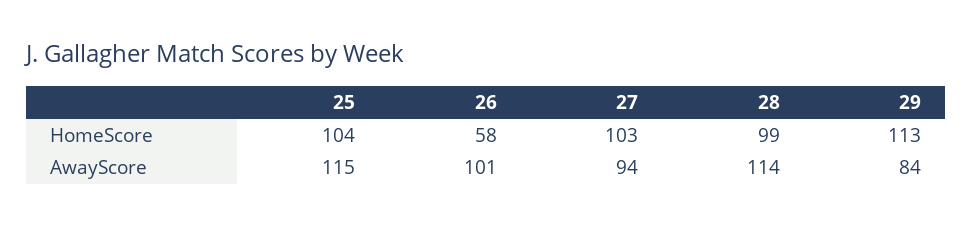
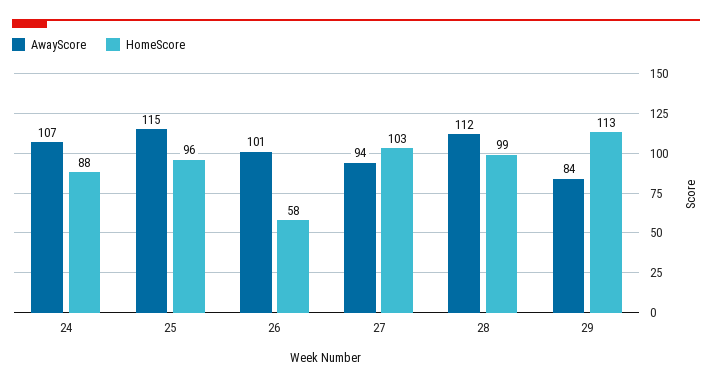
  {
    "HomeScore": {
-     "25": 104,
+     "25": 96,
      "26": 58,
      "27": 103,
      "28": 99,
-     "29": 113
+     "29": 113,
+     "24": 88
    },
    "AwayScore": {
      "25": 115,
      "26": 101,
      "27": 94,
-     "28": 114,
+     "28": 112,
-     "29": 84
+     "29": 84,
+     "24": 107
    }
  }

